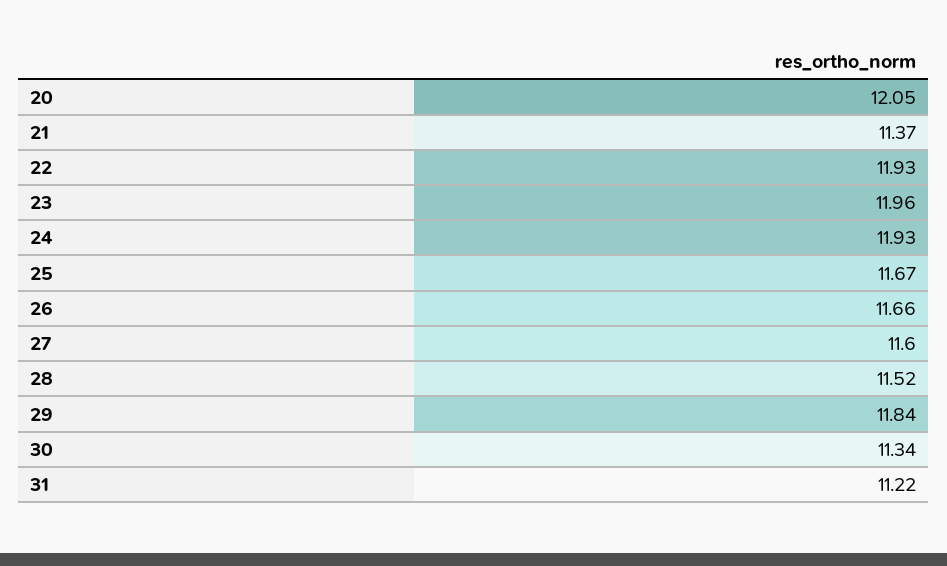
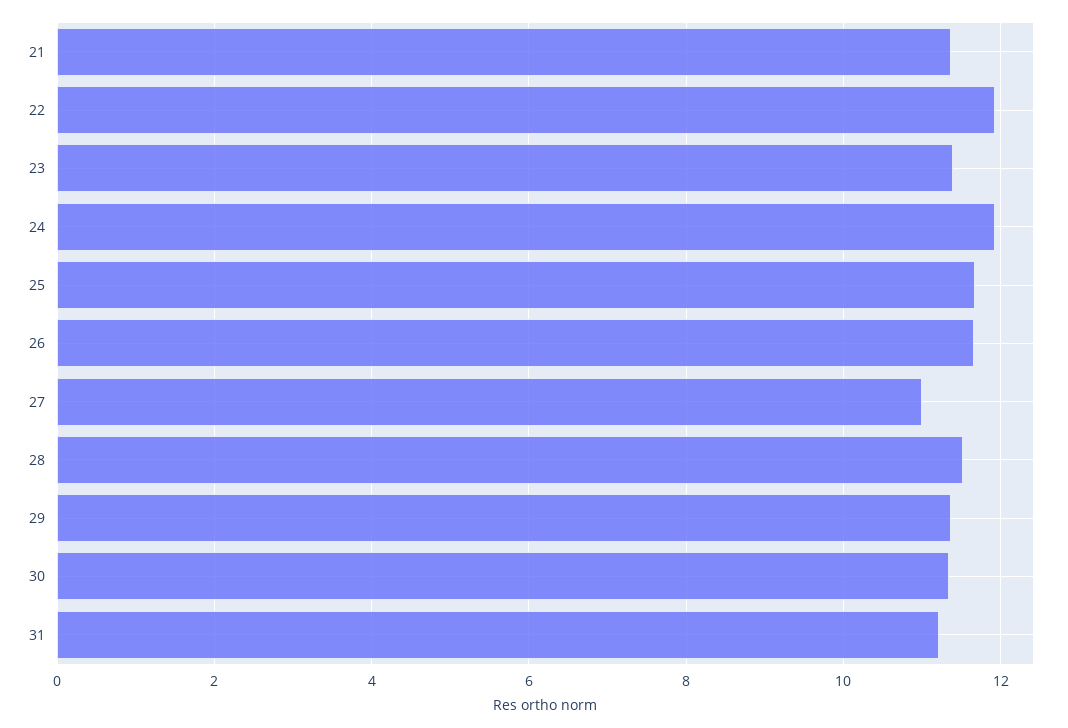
  {
-   "20": 12.05,
    "21": 11.37,
    "22": 11.93,
-   "23": 11.96,
+   "23": 11.4,
    "24": 11.93,
    "25": 11.67,
    "26": 11.66,
-   "27": 11.6,
+   "27": 11,
    "28": 11.52,
-   "29": 11.84,
+   "29": 11.4,
    "30": 11.34,
    "31": 11.22
  }

